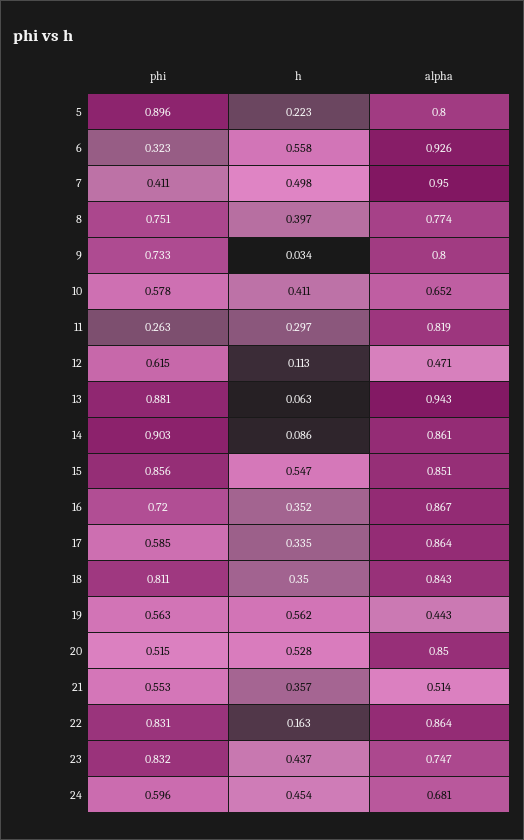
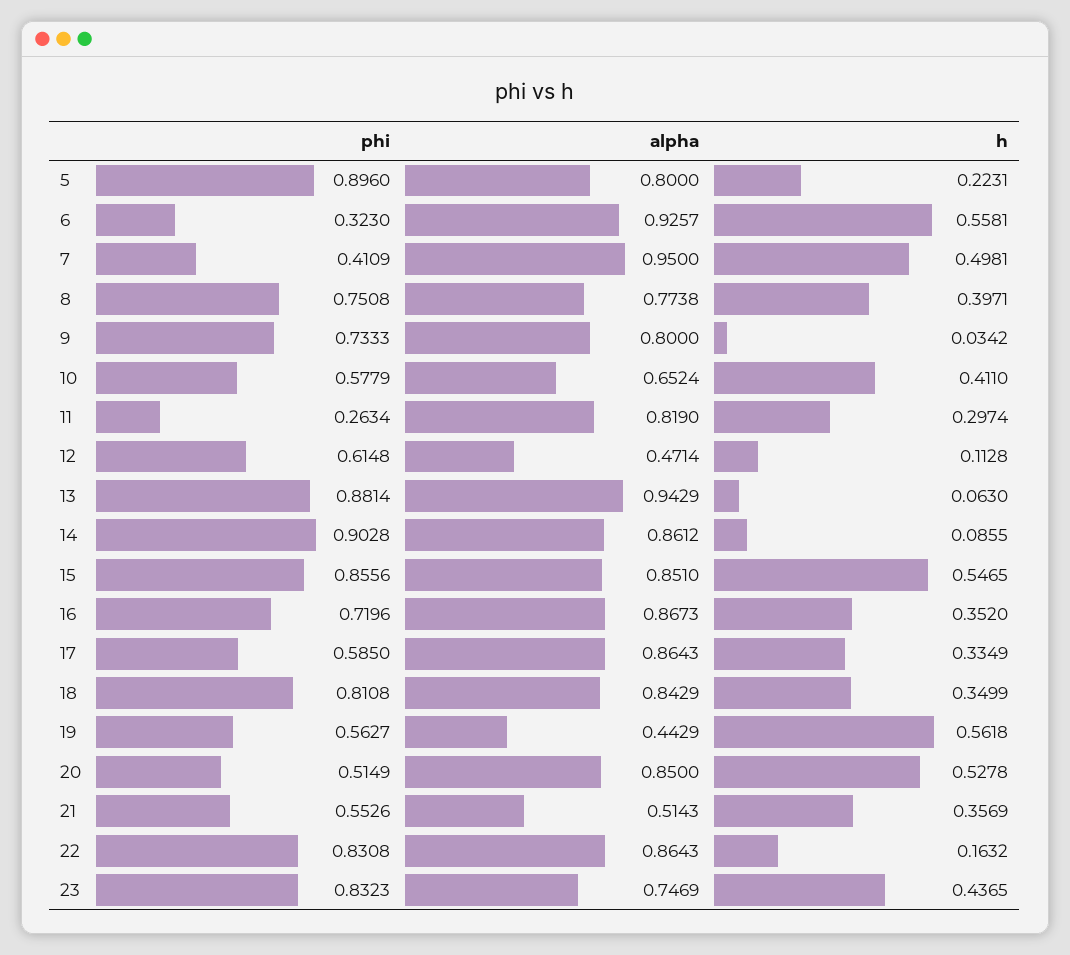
  {
    "phi": {
      "5": 0.896,
      "6": 0.323,
      "7": 0.4109,
      "8": 0.7508,
      "9": 0.7333,
      "10": 0.5779,
      "11": 0.2634,
      "12": 0.6148,
      "13": 0.8814,
      "14": 0.9028,
      "15": 0.8556,
      "16": 0.7196,
      "17": 0.585,
      "18": 0.8108,
      "19": 0.5627,
      "20": 0.5149,
      "21": 0.5526,
      "22": 0.8308,
-     "23": 0.8323,
+     "23": 0.8323
-     "24": 0.596
    },
    "h": {
      "5": 0.2231,
      "6": 0.5581,
      "7": 0.4981,
      "8": 0.3971,
      "9": 0.0342,
      "10": 0.411,
      "11": 0.2974,
      "12": 0.1128,
      "13": 0.063,
      "14": 0.0855,
      "15": 0.5465,
      "16": 0.352,
      "17": 0.3349,
      "18": 0.3499,
      "19": 0.5618,
      "20": 0.5278,
      "21": 0.3569,
      "22": 0.1632,
-     "23": 0.4365,
+     "23": 0.4365
-     "24": 0.454
    },
    "alpha": {
      "5": 0.8,
      "6": 0.9257,
      "7": 0.95,
      "8": 0.7738,
      "9": 0.8,
      "10": 0.6524,
      "11": 0.819,
      "12": 0.4714,
      "13": 0.9429,
      "14": 0.8612,
      "15": 0.851,
      "16": 0.8673,
      "17": 0.8643,
      "18": 0.8429,
      "19": 0.4429,
      "20": 0.85,
      "21": 0.5143,
      "22": 0.8643,
-     "23": 0.7469,
+     "23": 0.7469
-     "24": 0.681
    }
  }

